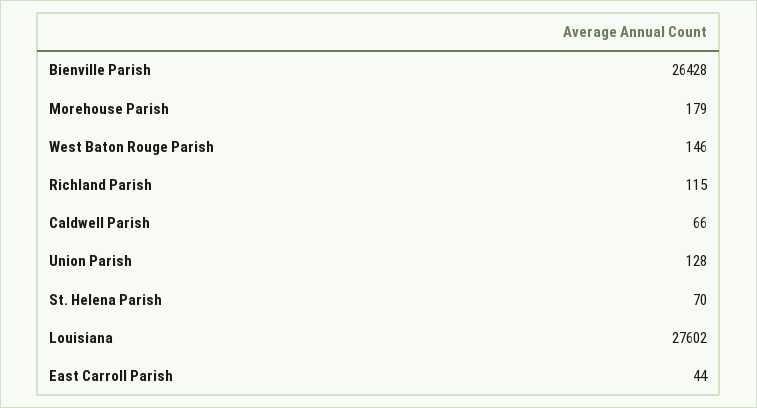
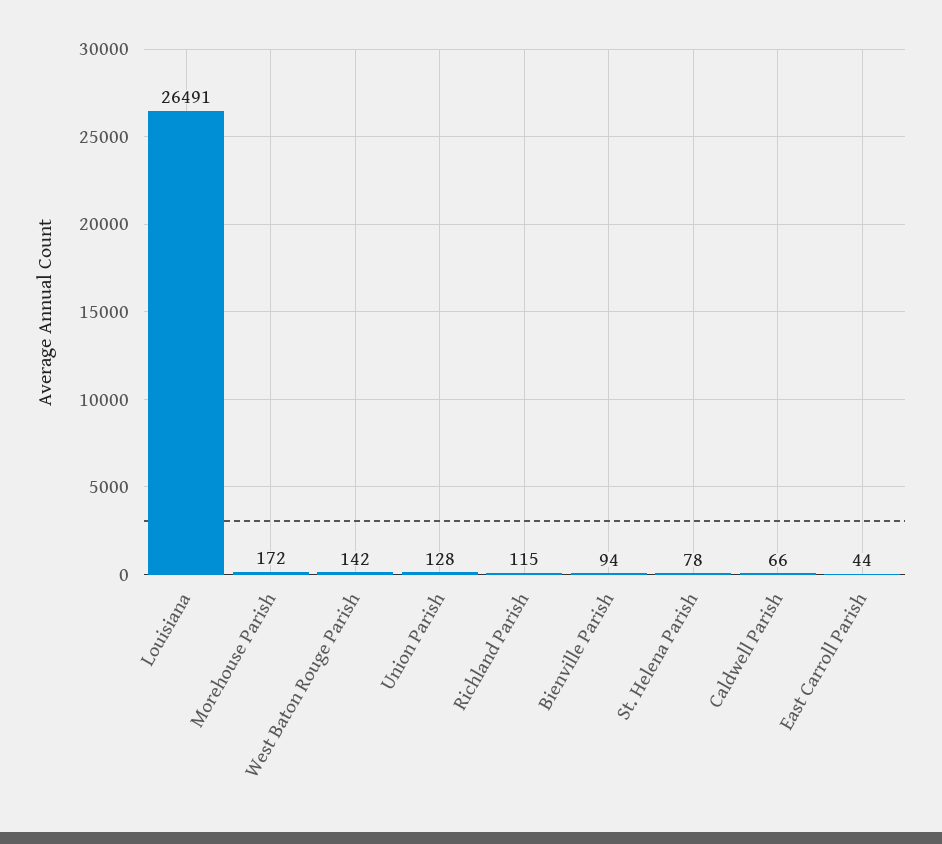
  {
-   "Bienville Parish": 26428,
+   "Bienville Parish": 94,
-   "Morehouse Parish": 179,
+   "Morehouse Parish": 172,
-   "West Baton Rouge Parish": 146,
+   "West Baton Rouge Parish": 142,
    "Richland Parish": 115,
    "Caldwell Parish": 66,
    "Union Parish": 128,
-   "St. Helena Parish": 70,
+   "St. Helena Parish": 78,
-   "Louisiana": 27602,
+   "Louisiana": 26491,
    "East Carroll Parish": 44
  }

